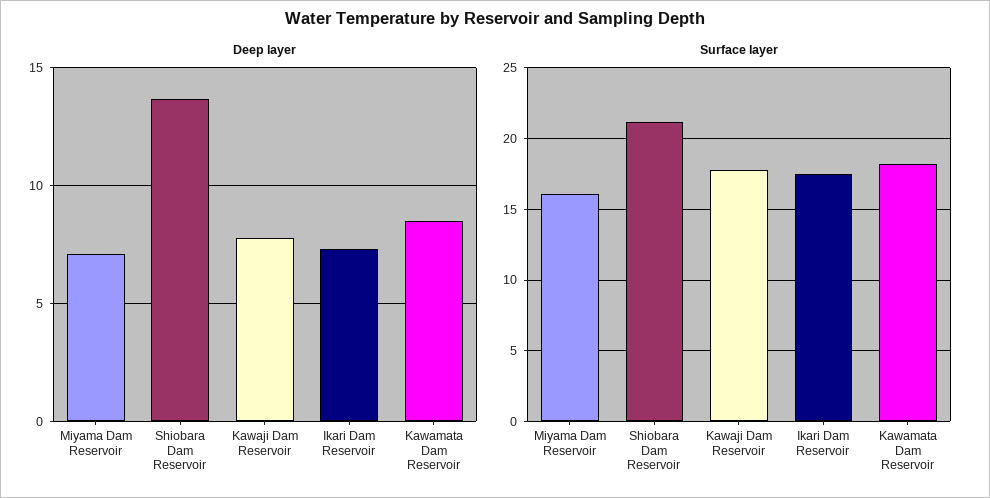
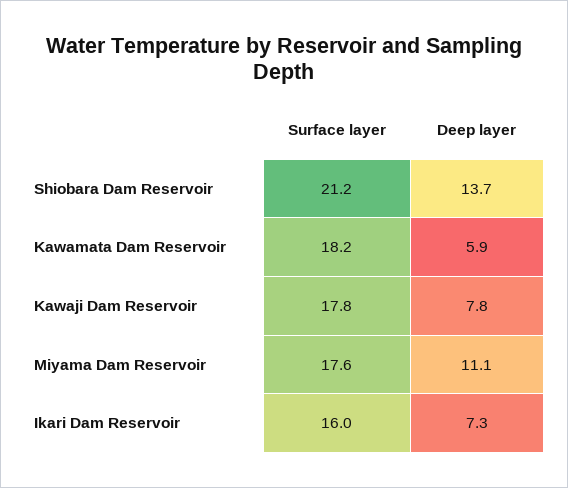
  {
    "Deep layer": {
-     "Miyama Dam Reservoir": 7,
+     "Miyama Dam Reservoir": 11.1,
      "Shiobara Dam Reservoir": 13.7,
      "Kawaji Dam Reservoir": 7.8,
      "Ikari Dam Reservoir": 7.3,
-     "Kawamata Dam Reservoir": 8.5
+     "Kawamata Dam Reservoir": 5.9
    },
    "Surface layer": {
-     "Miyama Dam Reservoir": 16,
+     "Miyama Dam Reservoir": 17.6,
      "Shiobara Dam Reservoir": 21.2,
      "Kawaji Dam Reservoir": 17.8,
-     "Ikari Dam Reservoir": 17.5,
+     "Ikari Dam Reservoir": 16,
      "Kawamata Dam Reservoir": 18.2
    }
  }

